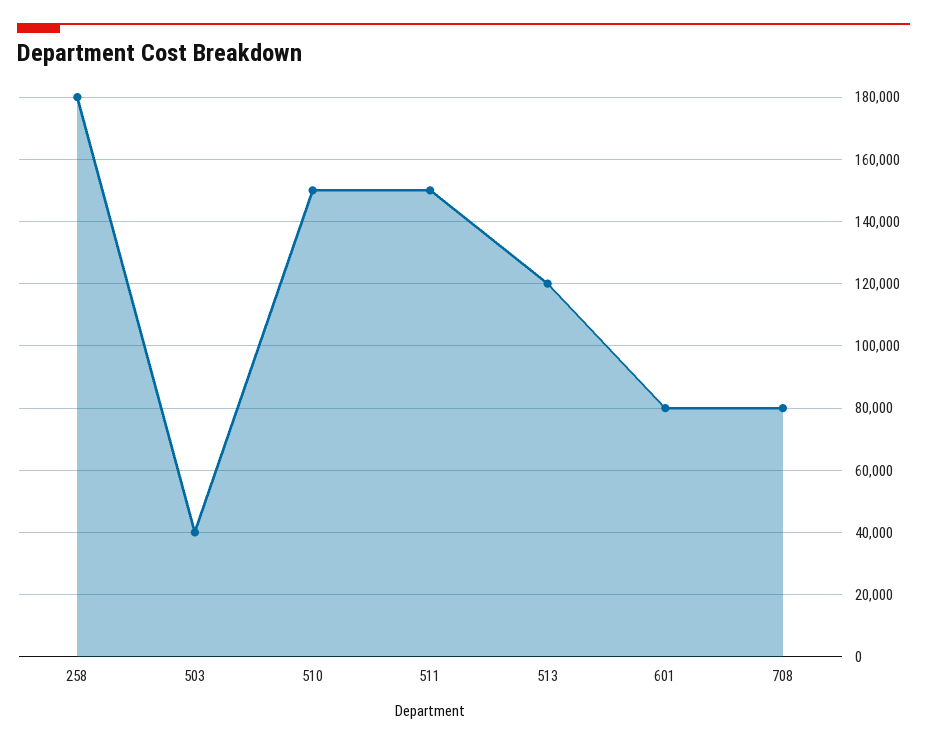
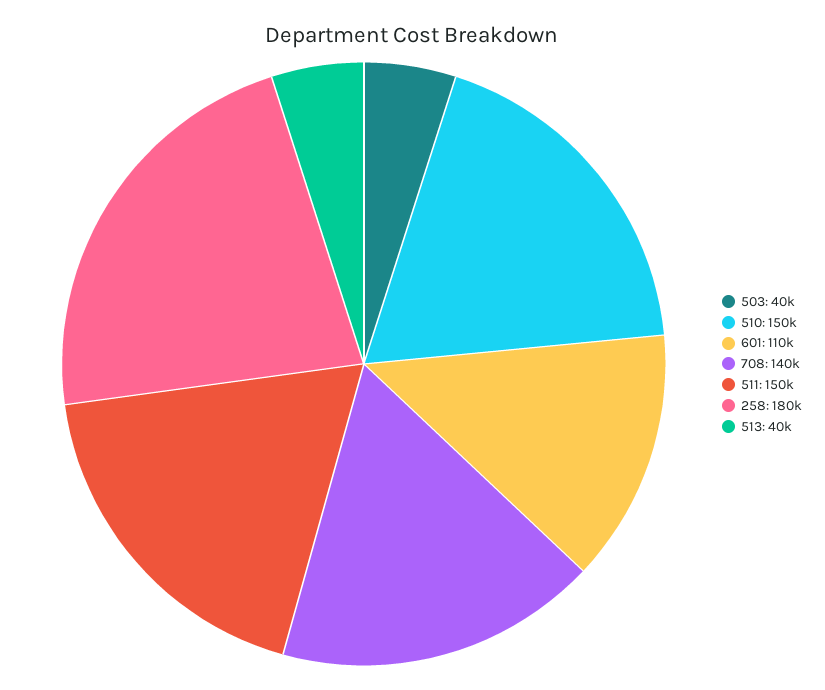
  {
    "258": 180000,
    "503": 40000,
    "510": 150000,
    "511": 150000,
-   "513": 120000,
+   "513": 40000,
-   "601": 80000,
+   "601": 110000,
-   "708": 80000
+   "708": 140000
  }

